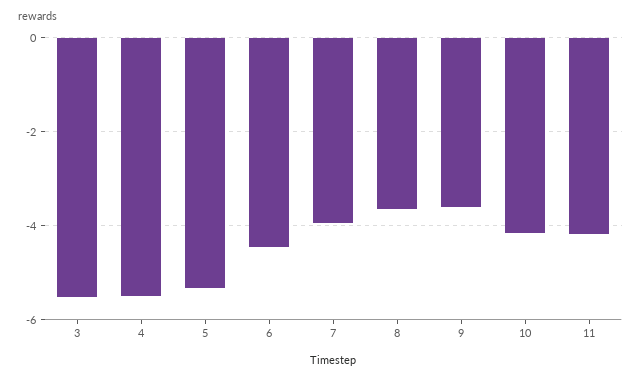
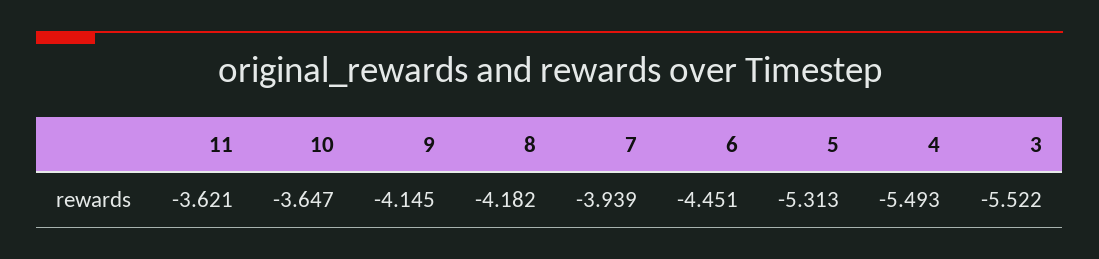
  {
    "3": -5.522,
    "4": -5.493,
    "5": -5.313,
    "6": -4.451,
    "7": -3.939,
-   "8": -3.6,
+   "8": -4.182,
-   "9": -3.6,
+   "9": -4.145,
-   "10": -4.2,
+   "10": -3.647,
-   "11": -4.2
+   "11": -3.621
  }

